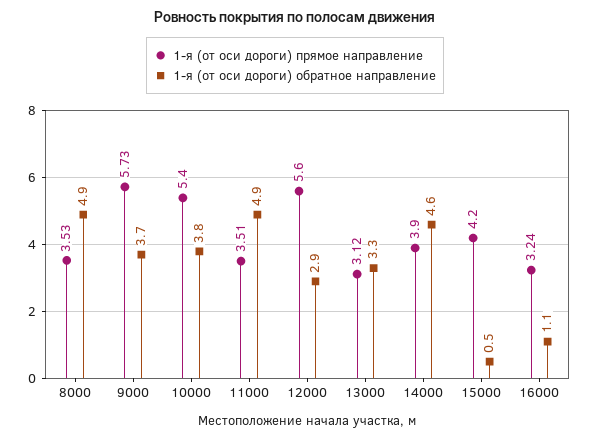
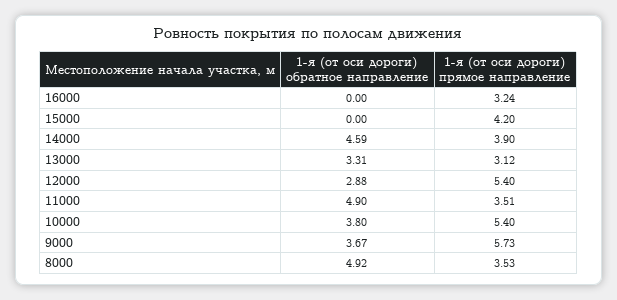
  {
    "1-я (от оси дороги) прямое направление": {
      "8000": 3.53,
      "9000": 5.73,
      "10000": 5.4,
      "11000": 3.51,
-     "12000": 5.6,
+     "12000": 5.4,
      "13000": 3.12,
      "14000": 3.9,
      "15000": 4.2,
      "16000": 3.24
    },
    "1-я (от оси дороги) обратное направление": {
      "8000": 4.92,
      "9000": 3.67,
      "10000": 3.8,
      "11000": 4.9,
      "12000": 2.88,
      "13000": 3.31,
      "14000": 4.59,
-     "15000": 0.5,
+     "15000": 0,
-     "16000": 1.1
+     "16000": 0
    }
  }

